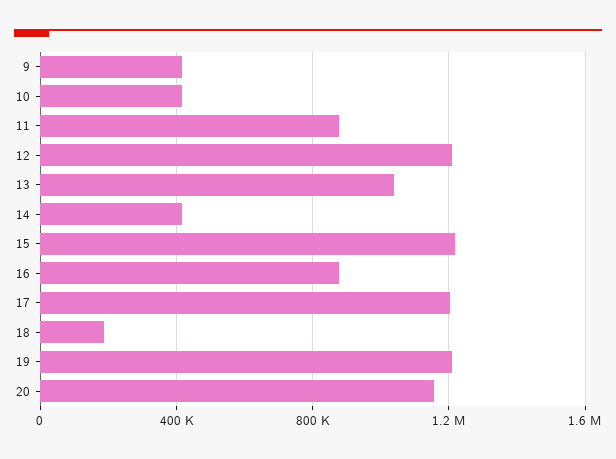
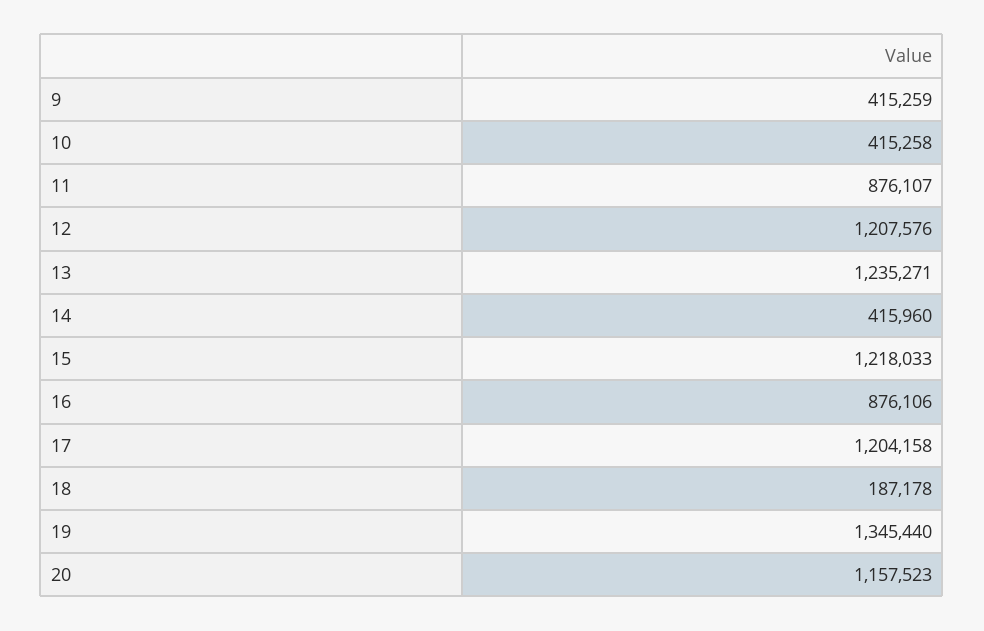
  {
    "9": 415259,
    "10": 415258,
    "11": 876107,
    "12": 1207576,
-   "13": 1050000,
+   "13": 1235271,
    "14": 415960,
    "15": 1218033,
    "16": 876106,
    "17": 1204158,
    "18": 187178,
-   "19": 1200000,
+   "19": 1345440,
    "20": 1157523
  }

